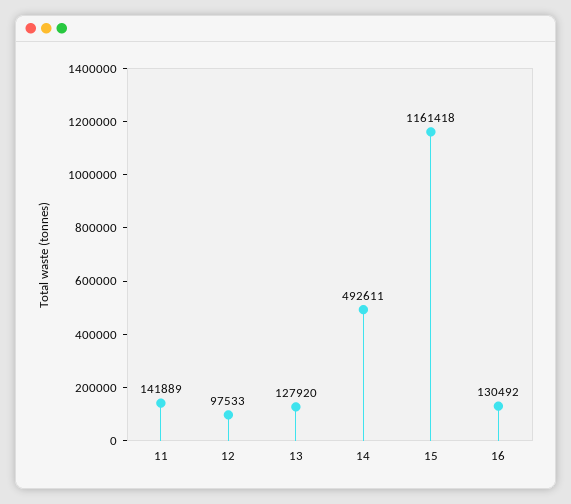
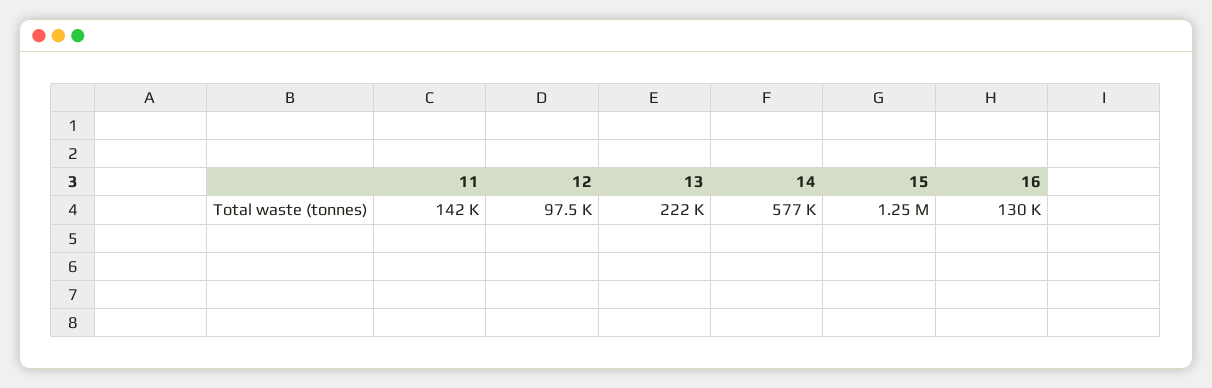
  {
    "11": 141889,
    "12": 97533,
-   "13": 127920,
+   "13": 222000,
-   "14": 492611,
+   "14": 577000,
-   "15": 1161418,
+   "15": 1250000,
    "16": 130492
  }

